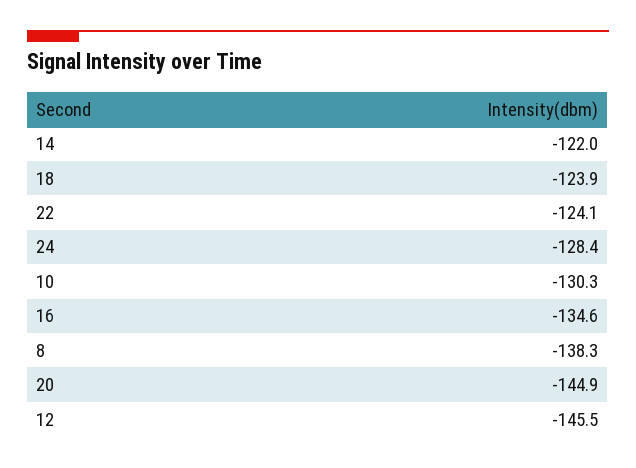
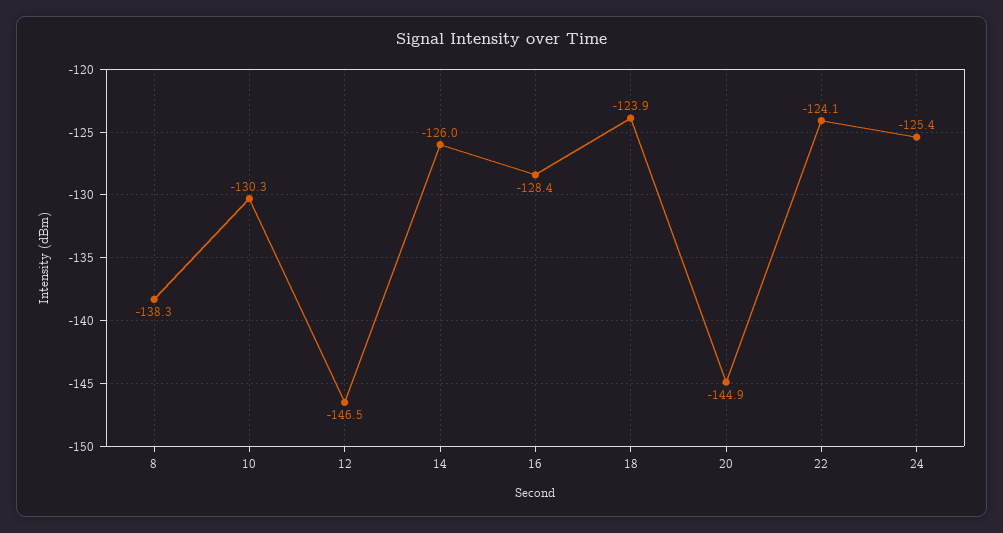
  {
-   "14": -122,
+   "14": -126,
    "18": -123.9,
    "22": -124.1,
-   "24": -128.4,
+   "24": -125.4,
    "10": -130.3,
-   "16": -134.6,
+   "16": -128.4,
    "8": -138.3,
    "20": -144.9,
-   "12": -145.5
+   "12": -146.5
  }

